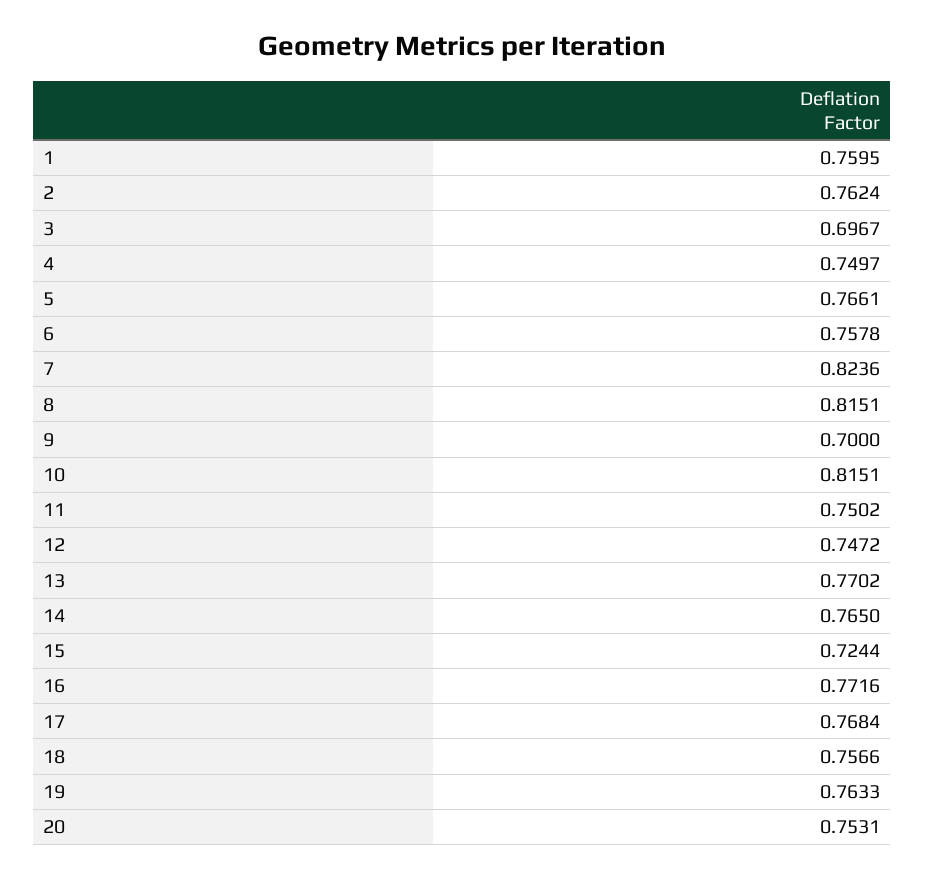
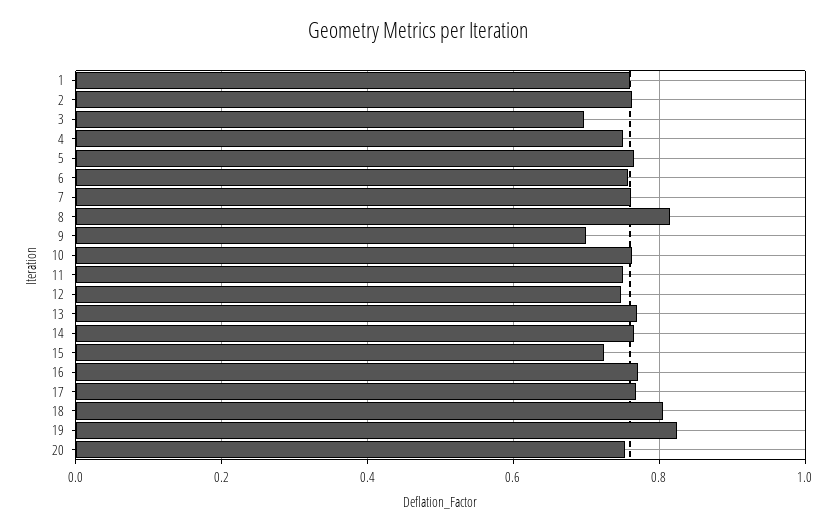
  {
    "1": 0.7595,
    "2": 0.7624,
    "3": 0.6967,
    "4": 0.7497,
    "5": 0.7661,
    "6": 0.7578,
-   "7": 0.8236,
+   "7": 0.76,
    "8": 0.8151,
    "9": 0.7,
-   "10": 0.8151,
+   "10": 0.76,
    "11": 0.7502,
    "12": 0.7472,
    "13": 0.7702,
    "14": 0.765,
    "15": 0.7244,
    "16": 0.7716,
    "17": 0.7684,
-   "18": 0.7566,
+   "18": 0.8,
-   "19": 0.7633,
+   "19": 0.82,
    "20": 0.7531
  }

